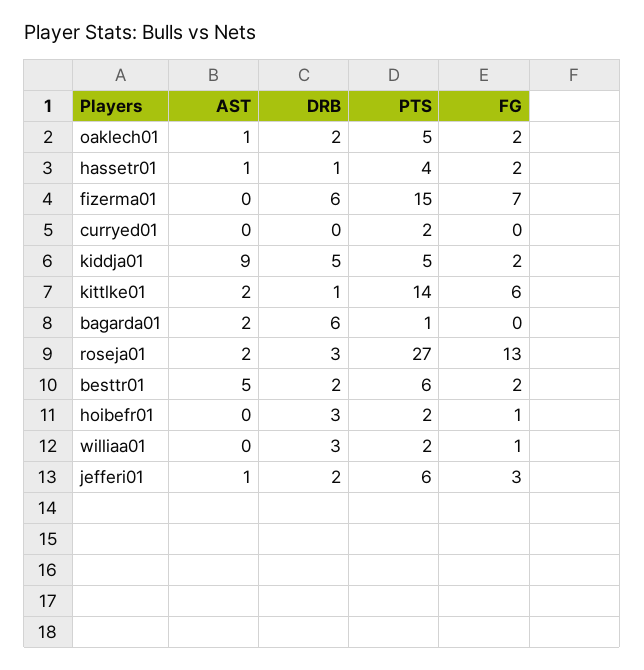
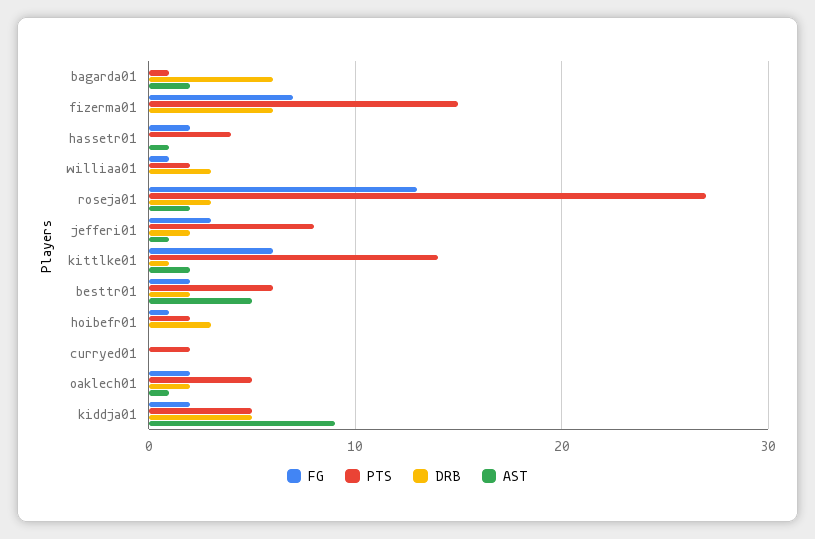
  {
    "AST": {
      "oaklech01": 1,
      "hassetr01": 1,
      "fizerma01": 0,
      "curryed01": 0,
      "kiddja01": 9,
      "kittlke01": 2,
      "bagarda01": 2,
      "roseja01": 2,
      "besttr01": 5,
      "hoibefr01": 0,
      "williaa01": 0,
      "jefferi01": 1
    },
    "DRB": {
      "oaklech01": 2,
-     "hassetr01": 1,
+     "hassetr01": 0,
      "fizerma01": 6,
      "curryed01": 0,
      "kiddja01": 5,
      "kittlke01": 1,
      "bagarda01": 6,
      "roseja01": 3,
      "besttr01": 2,
      "hoibefr01": 3,
      "williaa01": 3,
      "jefferi01": 2
    },
    "PTS": {
      "oaklech01": 5,
      "hassetr01": 4,
      "fizerma01": 15,
      "curryed01": 2,
      "kiddja01": 5,
      "kittlke01": 14,
      "bagarda01": 1,
      "roseja01": 27,
      "besttr01": 6,
      "hoibefr01": 2,
      "williaa01": 2,
-     "jefferi01": 6
+     "jefferi01": 8
    },
    "FG": {
      "oaklech01": 2,
      "hassetr01": 2,
      "fizerma01": 7,
      "curryed01": 0,
      "kiddja01": 2,
      "kittlke01": 6,
      "bagarda01": 0,
      "roseja01": 13,
      "besttr01": 2,
      "hoibefr01": 1,
      "williaa01": 1,
      "jefferi01": 3
    }
  }

